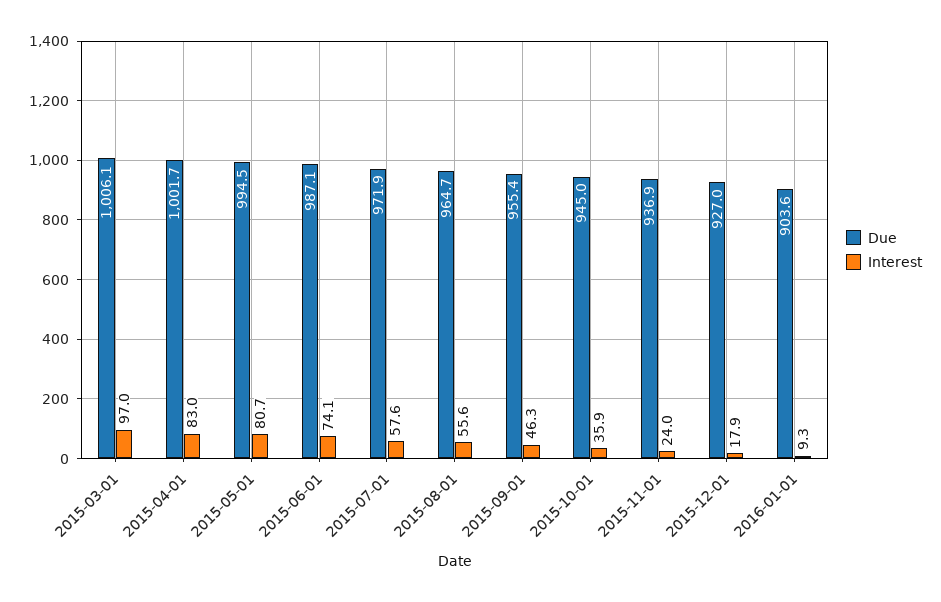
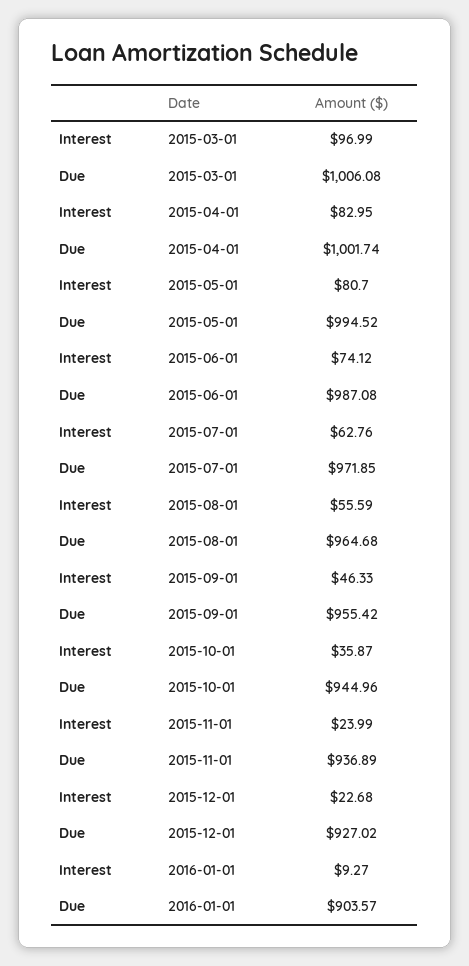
  {
    "Due": {
      "2015-03-01": 1006.08,
      "2015-04-01": 1001.74,
      "2015-05-01": 994.52,
      "2015-06-01": 987.08,
      "2015-07-01": 971.85,
      "2015-08-01": 964.68,
      "2015-09-01": 955.42,
      "2015-10-01": 944.96,
      "2015-11-01": 936.89,
      "2015-12-01": 927.02,
      "2016-01-01": 903.57
    },
    "Interest": {
      "2015-03-01": 96.99,
      "2015-04-01": 82.95,
      "2015-05-01": 80.7,
      "2015-06-01": 74.12,
-     "2015-07-01": 57.6,
+     "2015-07-01": 62.76,
      "2015-08-01": 55.59,
      "2015-09-01": 46.33,
      "2015-10-01": 35.87,
      "2015-11-01": 23.99,
-     "2015-12-01": 17.9,
+     "2015-12-01": 22.68,
      "2016-01-01": 9.27
    }
  }

